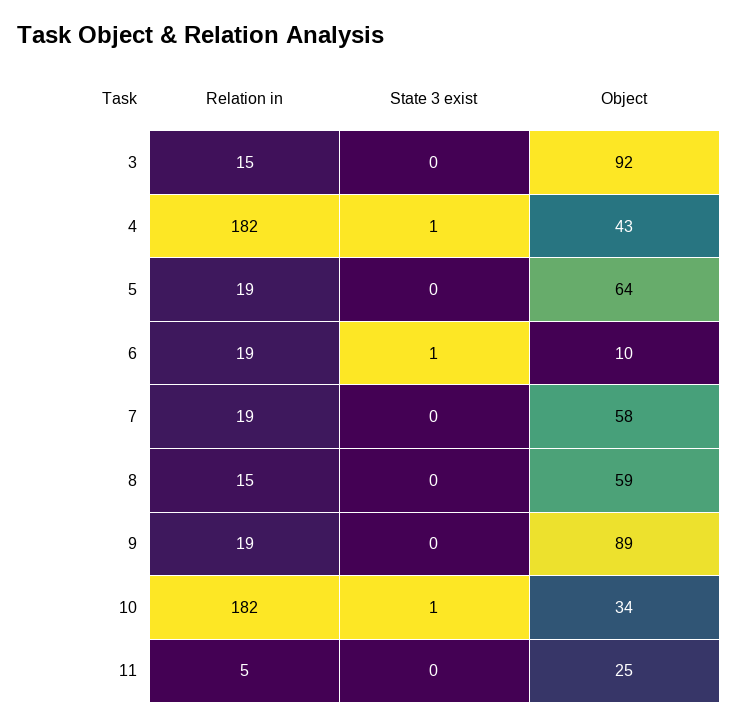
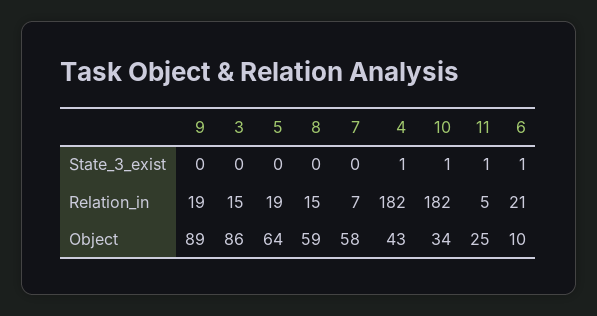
  {
    "Relation in": {
      "3": 15,
      "4": 182,
      "5": 19,
-     "6": 19,
+     "6": 21,
-     "7": 19,
+     "7": 7,
      "8": 15,
      "9": 19,
      "10": 182,
      "11": 5
    },
    "State 3 exist": {
      "3": 0,
      "4": 1,
      "5": 0,
      "6": 1,
      "7": 0,
      "8": 0,
      "9": 0,
      "10": 1,
-     "11": 0
+     "11": 1
    },
    "Object": {
-     "3": 92,
+     "3": 86,
      "4": 43,
      "5": 64,
      "6": 10,
      "7": 58,
      "8": 59,
      "9": 89,
      "10": 34,
      "11": 25
    }
  }

